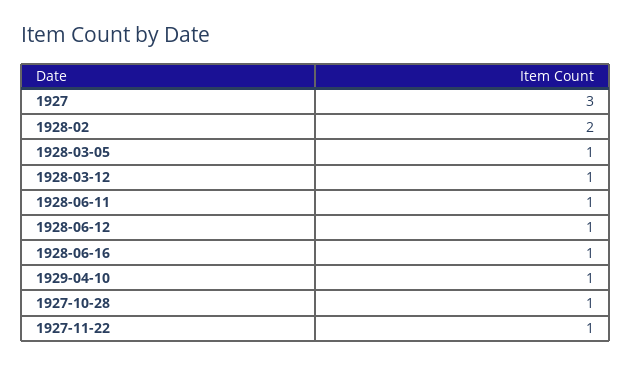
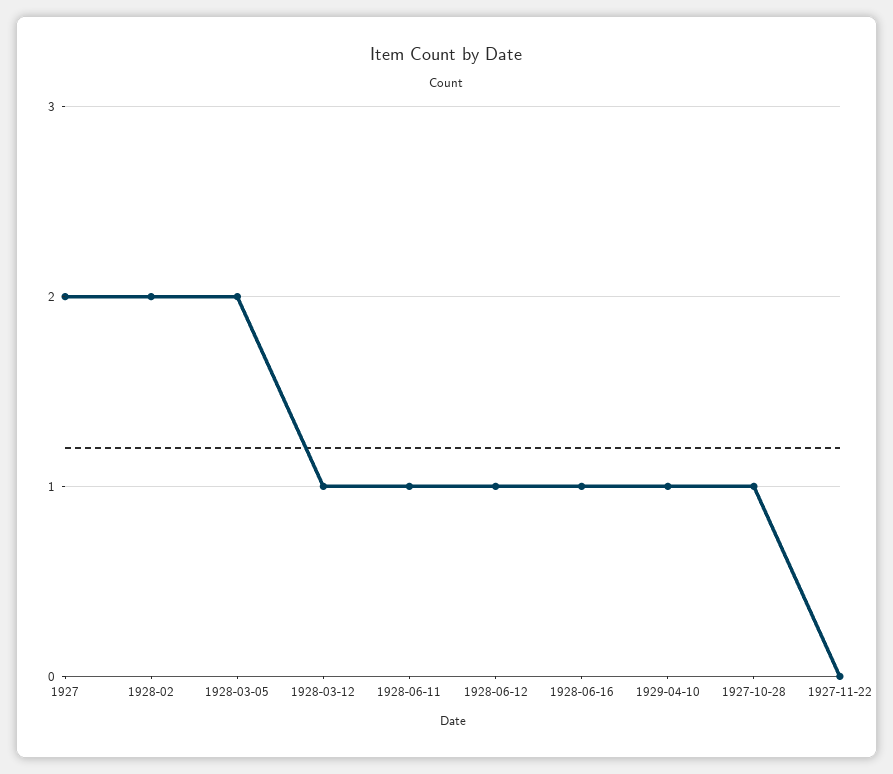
  {
-   "1927": 3,
+   "1927": 2,
    "1928-02": 2,
-   "1928-03-05": 1,
+   "1928-03-05": 2,
    "1928-03-12": 1,
    "1928-06-11": 1,
    "1928-06-12": 1,
    "1928-06-16": 1,
    "1929-04-10": 1,
    "1927-10-28": 1,
-   "1927-11-22": 1
+   "1927-11-22": 0
  }

